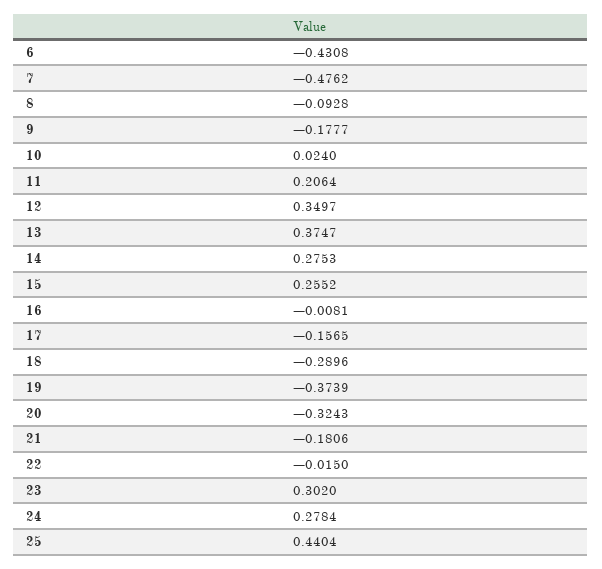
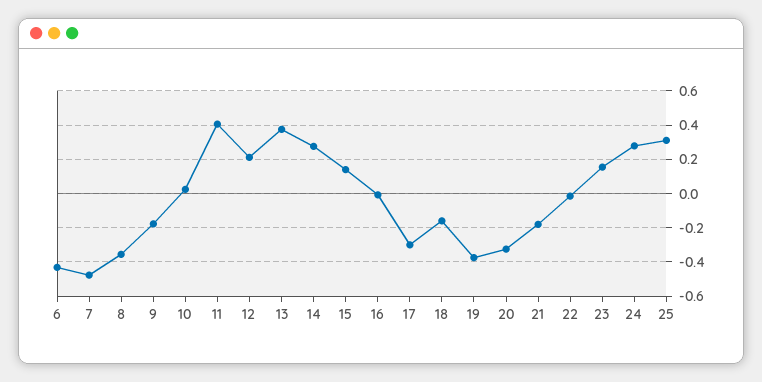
  {
    "6": -0.4308,
    "7": -0.4762,
-   "8": -0.0928,
+   "8": -0.35,
    "9": -0.1777,
    "10": 0.024,
-   "11": 0.2064,
+   "11": 0.4,
-   "12": 0.3497,
+   "12": 0.2,
    "13": 0.3747,
    "14": 0.2753,
-   "15": 0.2552,
+   "15": 0.15,
    "16": -0.0081,
-   "17": -0.1565,
+   "17": -0.3,
-   "18": -0.2896,
+   "18": -0.15,
    "19": -0.3739,
    "20": -0.3243,
    "21": -0.1806,
    "22": -0.015,
-   "23": 0.302,
+   "23": 0.15,
    "24": 0.2784,
-   "25": 0.4404
+   "25": 0.3
  }

